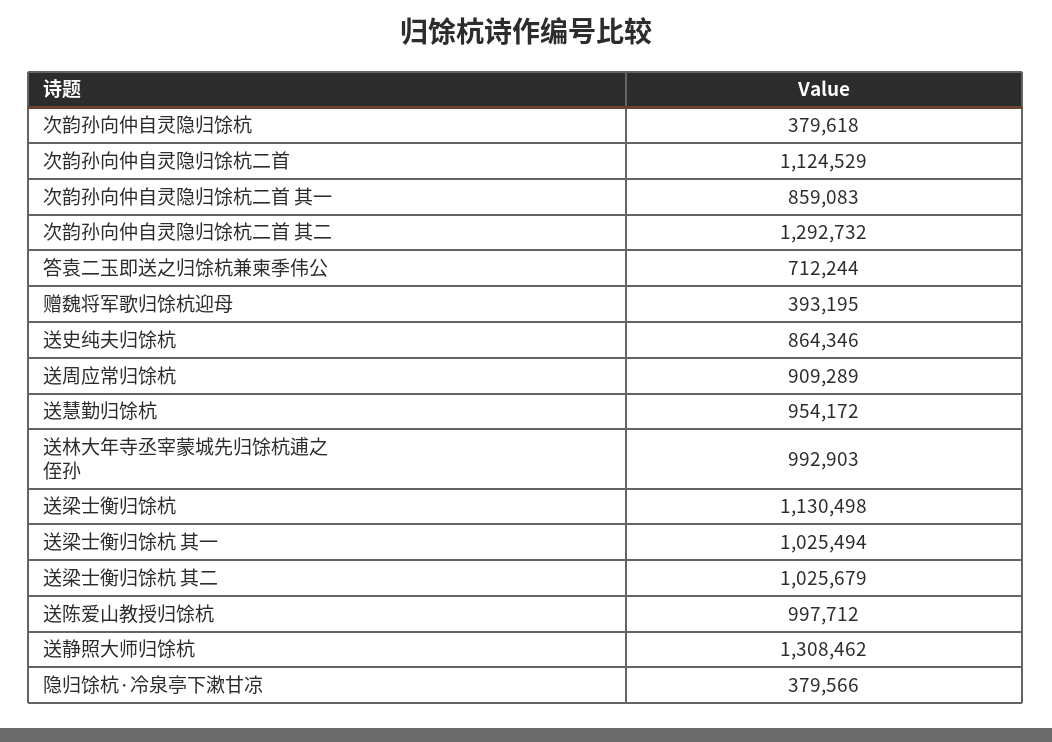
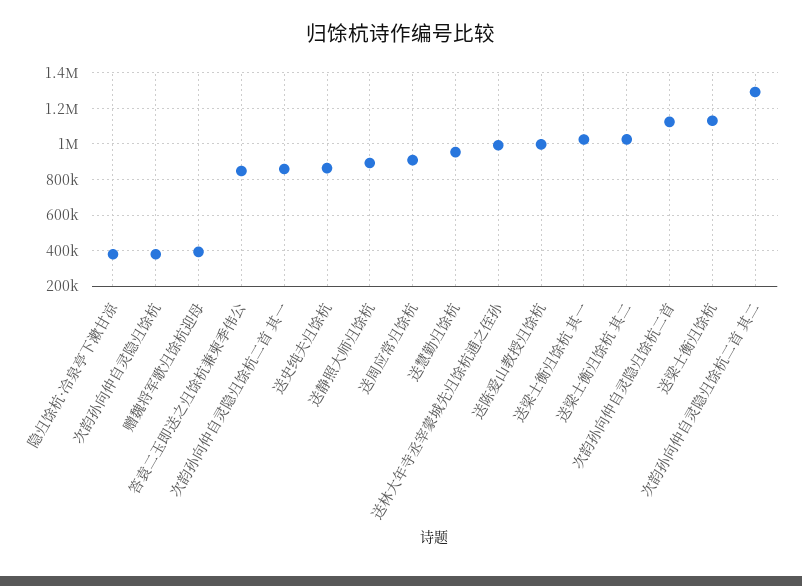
  {
    "次韵孙向仲自灵隐归馀杭": 379618,
    "次韵孙向仲自灵隐归馀杭二首": 1124529,
    "次韵孙向仲自灵隐归馀杭二首 其一": 859083,
    "次韵孙向仲自灵隐归馀杭二首 其二": 1292732,
-   "答袁二玉即送之归馀杭兼柬季伟公": 712244,
+   "答袁二玉即送之归馀杭兼柬季伟公": 850000,
    "赠魏将军歌归馀杭迎母": 393195,
    "送史纯夫归馀杭": 864346,
    "送周应常归馀杭": 909289,
    "送慧勤归馀杭": 954172,
    "送林大年寺丞宰蒙城先归馀杭逋之侄孙": 992903,
    "送梁士衡归馀杭": 1130498,
    "送梁士衡归馀杭 其一": 1025494,
    "送梁士衡归馀杭 其二": 1025679,
    "送陈爱山教授归馀杭": 997712,
-   "送静照大师归馀杭": 1308462,
+   "送静照大师归馀杭": 900000,
    "隐归馀杭·冷泉亭下漱甘凉": 379566
  }

